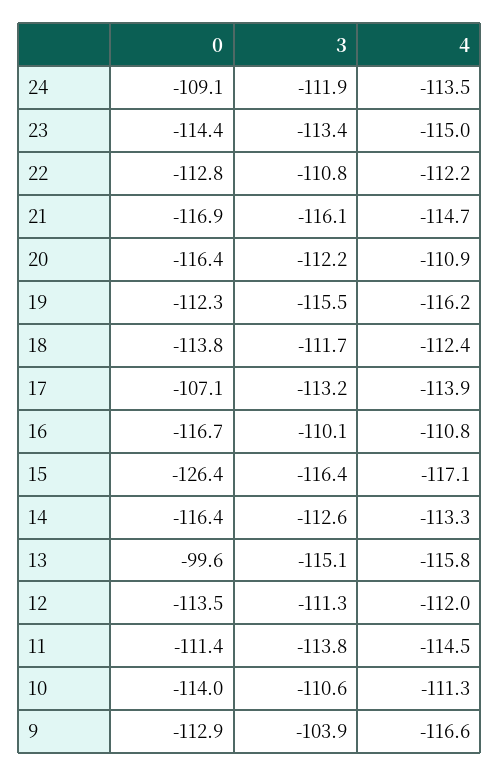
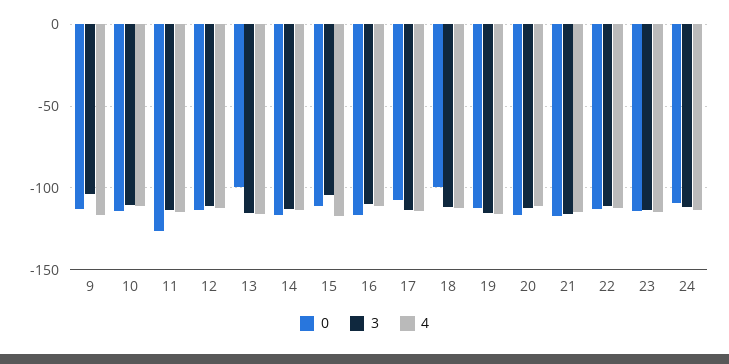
  {
    "0": {
      "24": -109.1,
      "23": -114.4,
      "22": -112.8,
      "21": -116.9,
      "20": -116.4,
      "19": -112.3,
-     "18": -113.8,
+     "18": -100,
      "17": -107.1,
      "16": -116.7,
-     "15": -126.4,
+     "15": -110,
      "14": -116.4,
      "13": -99.6,
      "12": -113.5,
-     "11": -111.4,
+     "11": -125,
      "10": -114,
      "9": -112.9
    },
    "3": {
      "24": -111.9,
      "23": -113.4,
      "22": -110.8,
      "21": -116.1,
      "20": -112.2,
      "19": -115.5,
      "18": -111.7,
      "17": -113.2,
      "16": -110.1,
-     "15": -116.4,
+     "15": -105,
      "14": -112.6,
      "13": -115.1,
      "12": -111.3,
      "11": -113.8,
      "10": -110.6,
      "9": -103.9
    },
    "4": {
      "24": -113.5,
      "23": -115,
      "22": -112.2,
      "21": -114.7,
      "20": -110.9,
      "19": -116.2,
      "18": -112.4,
      "17": -113.9,
      "16": -110.8,
      "15": -117.1,
      "14": -113.3,
      "13": -115.8,
      "12": -112,
      "11": -114.5,
      "10": -111.3,
      "9": -116.6
    }
  }

